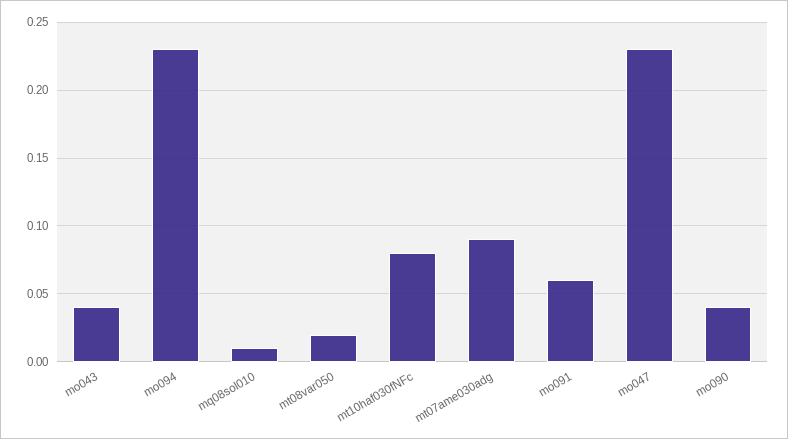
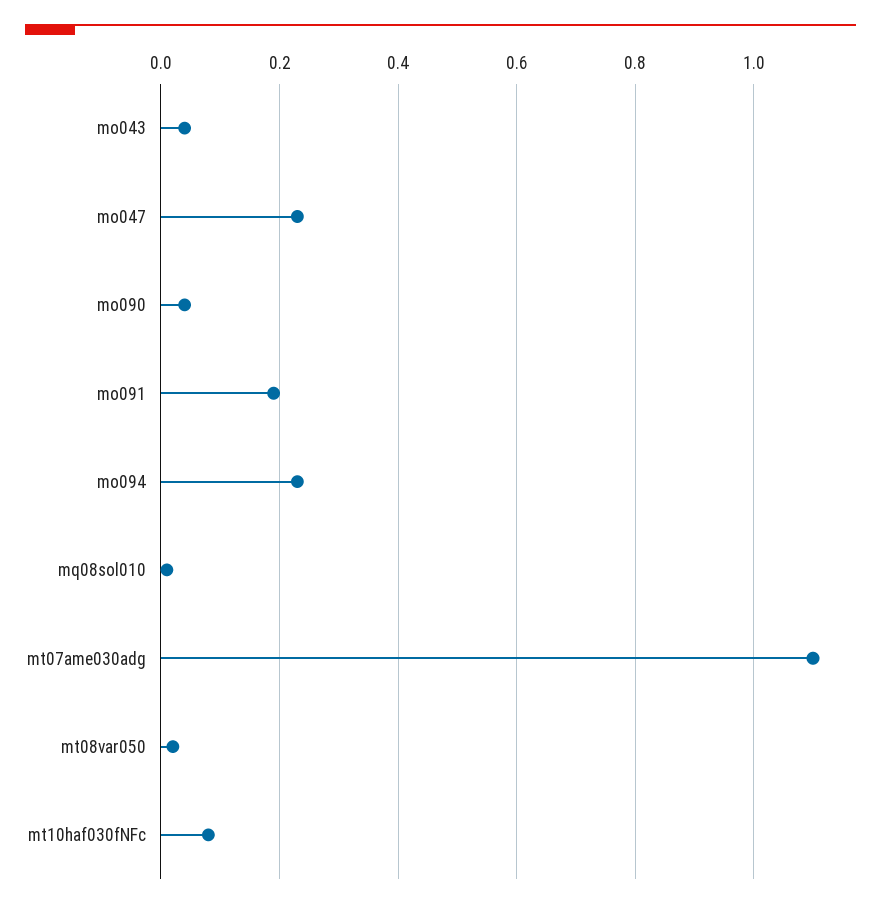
  {
    "mo043": 0.04,
    "mo094": 0.23,
    "mq08sol010": 0.01,
    "mt08var050": 0.02,
    "mt10haf030fNFc": 0.08,
-   "mt07ame030adg": 0.09,
+   "mt07ame030adg": 1.1,
-   "mo091": 0.06,
+   "mo091": 0.2,
    "mo047": 0.23,
    "mo090": 0.04
  }

